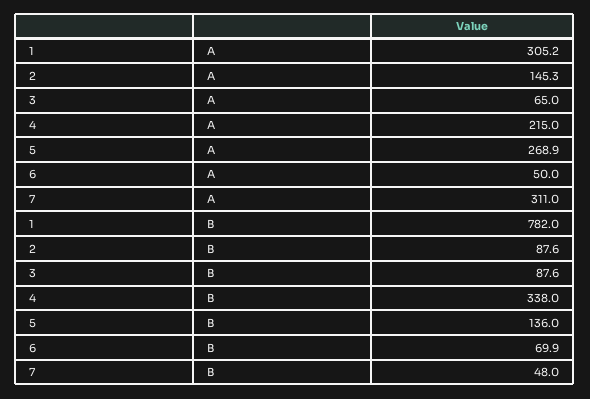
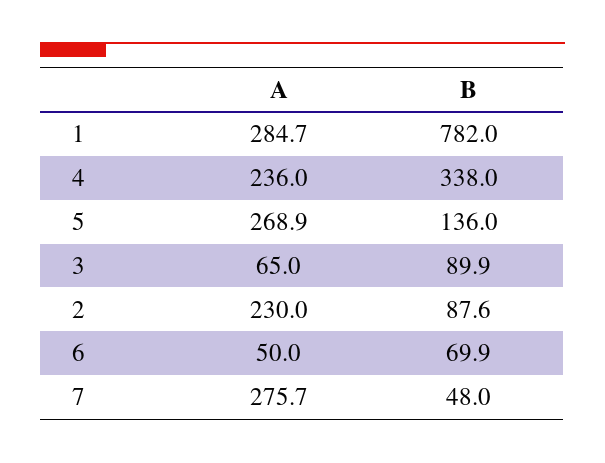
  {
    "1": {
-     "A": 305.2,
+     "A": 284.7,
      "B": 782
    },
    "2": {
-     "A": 145.3,
+     "A": 230,
      "B": 87.6
    },
    "3": {
      "A": 65,
-     "B": 87.6
+     "B": 89.9
    },
    "4": {
-     "A": 215,
+     "A": 236,
      "B": 338
    },
    "5": {
      "A": 268.9,
      "B": 136
    },
    "6": {
      "A": 50,
      "B": 69.9
    },
    "7": {
-     "A": 311,
+     "A": 275.7,
      "B": 48
    }
  }

